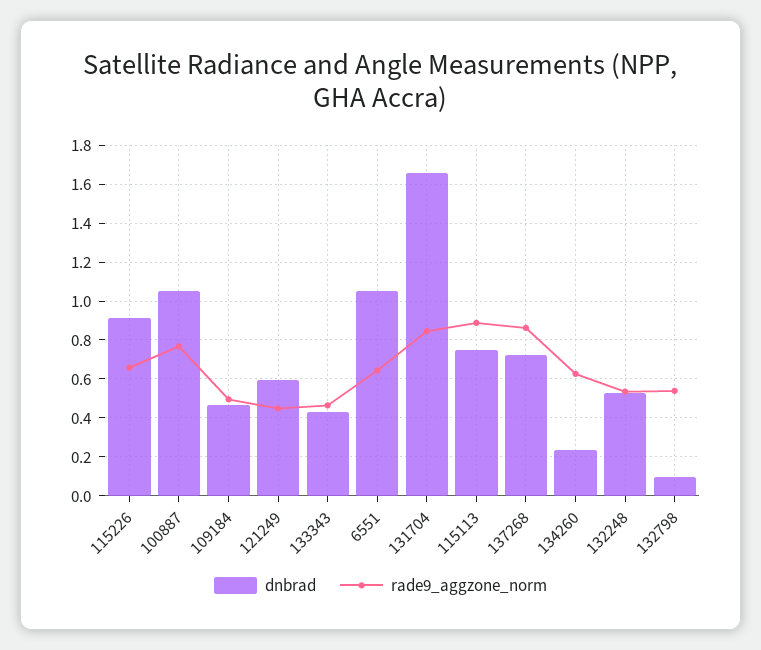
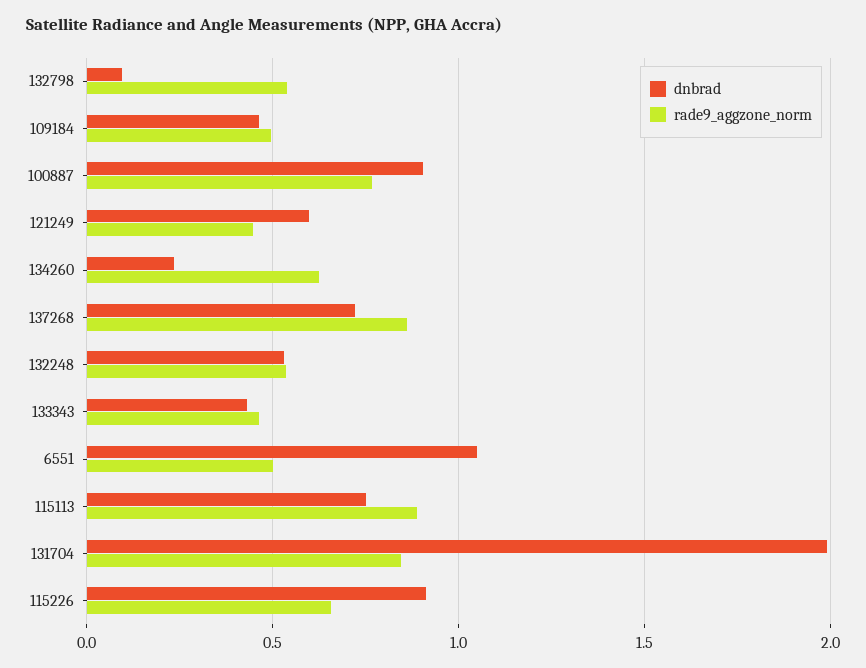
  {
    "dnbrad": {
      "115226": 0.9,
-     "100887": 1.05,
+     "100887": 0.9,
      "109184": 0.45,
      "121249": 0.6,
      "133343": 0.45,
      "6551": 1.05,
-     "131704": 1.65,
+     "131704": 2,
      "115113": 0.75,
      "137268": 0.7,
      "134260": 0.25,
      "132248": 0.55,
      "132798": 0.1
    },
    "rade9_aggzone_norm": {
      "115226": 0.65,
      "100887": 0.75,
      "109184": 0.5,
      "121249": 0.45,
      "133343": 0.45,
-     "6551": 0.65,
+     "6551": 0.5,
      "131704": 0.85,
      "115113": 0.9,
      "137268": 0.85,
      "134260": 0.65,
      "132248": 0.55,
      "132798": 0.55
    }
  }

